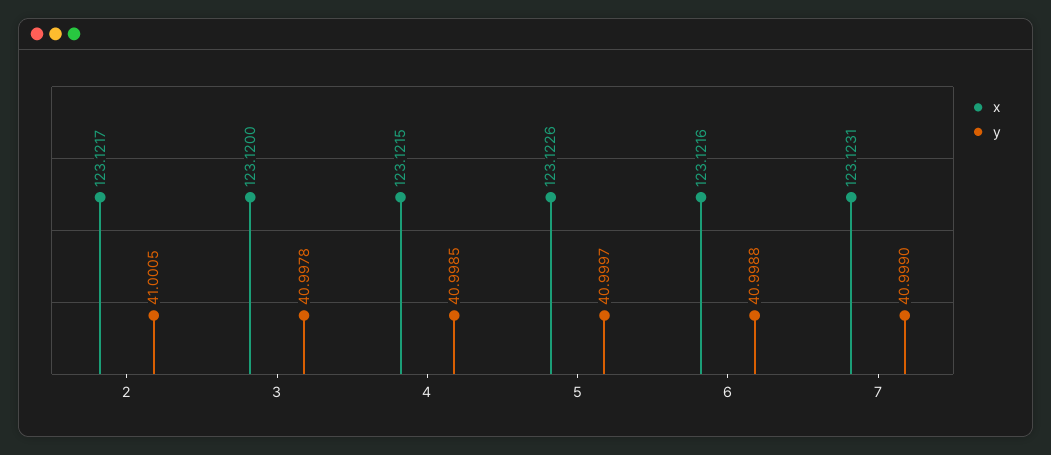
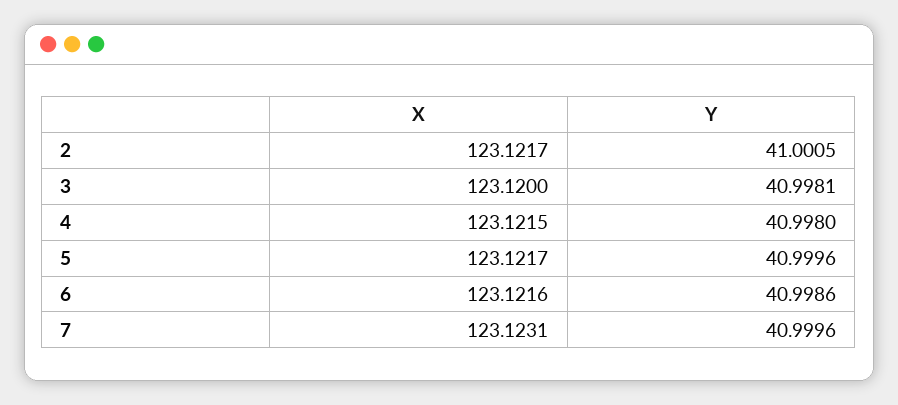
  {
    "x": {
      "2": 123.1217,
      "3": 123.12,
      "4": 123.1215,
-     "5": 123.1226,
+     "5": 123.1217,
      "6": 123.1216,
      "7": 123.1231
    },
    "y": {
      "2": 41.0005,
-     "3": 40.9978,
+     "3": 40.9981,
-     "4": 40.9985,
+     "4": 40.998,
-     "5": 40.9997,
+     "5": 40.9996,
-     "6": 40.9988,
+     "6": 40.9986,
-     "7": 40.999
+     "7": 40.9996
    }
  }

